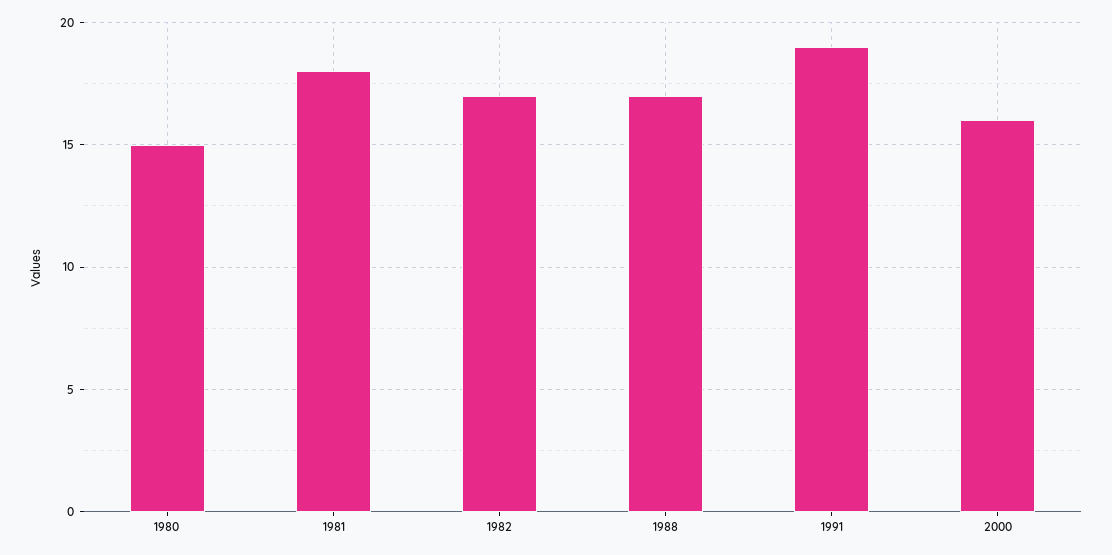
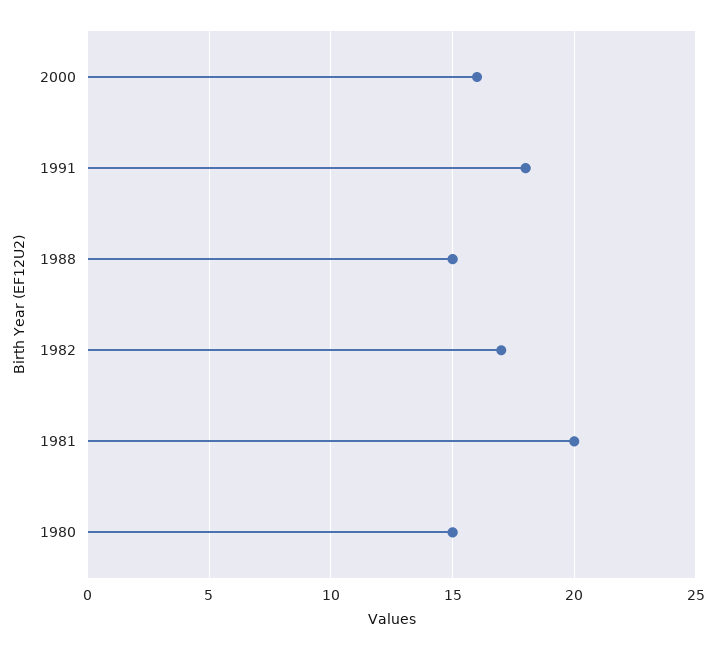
  {
    "1980": 15,
-   "1981": 18,
+   "1981": 20,
    "1982": 17,
-   "1988": 17,
+   "1988": 15,
-   "1991": 19,
+   "1991": 18,
    "2000": 16
  }

